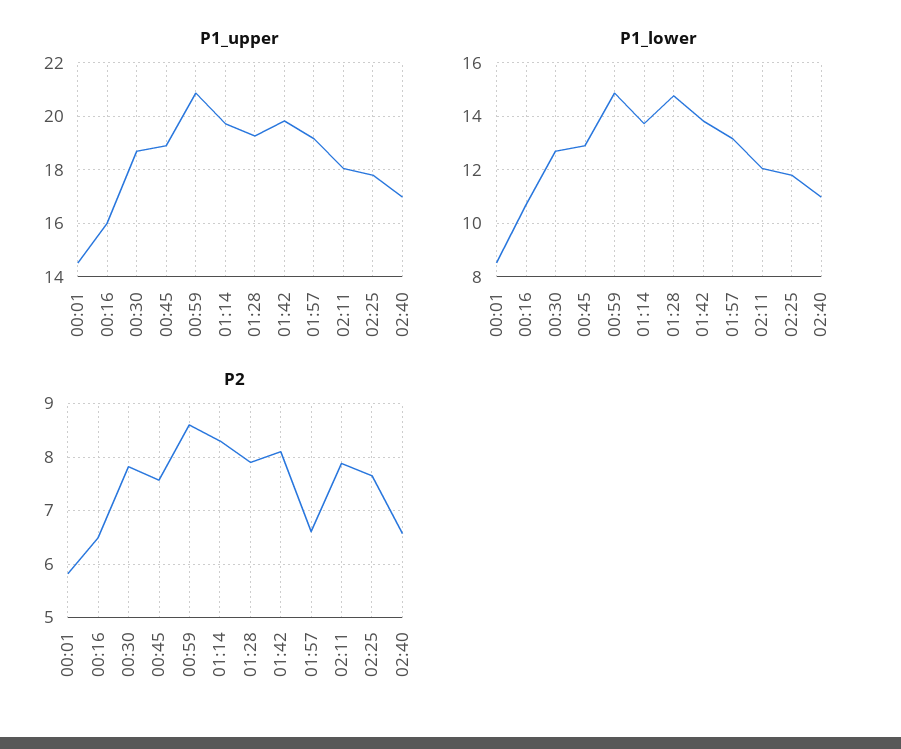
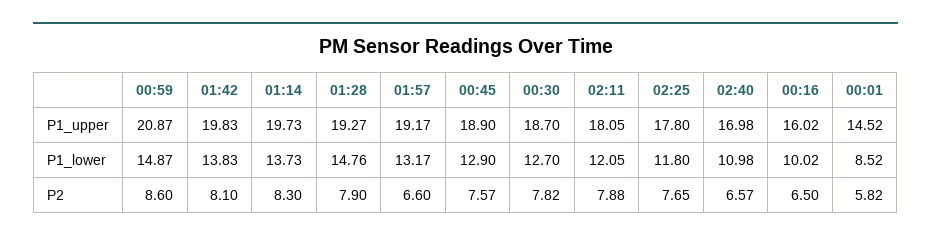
  {
    "P1_upper": {
      "00:01": 14.52,
      "00:16": 16.02,
      "00:30": 18.7,
      "00:45": 18.9,
      "00:59": 20.87,
      "01:14": 19.73,
      "01:28": 19.27,
      "01:42": 19.83,
      "01:57": 19.17,
      "02:11": 18.05,
      "02:25": 17.8,
      "02:40": 16.98
    },
    "P1_lower": {
      "00:01": 8.52,
-     "00:16": 10.75,
+     "00:16": 10.02,
      "00:30": 12.7,
      "00:45": 12.9,
      "00:59": 14.87,
      "01:14": 13.73,
      "01:28": 14.76,
      "01:42": 13.83,
      "01:57": 13.17,
      "02:11": 12.05,
      "02:25": 11.8,
      "02:40": 10.98
    },
    "P2": {
      "00:01": 5.82,
      "00:16": 6.5,
      "00:30": 7.82,
      "00:45": 7.57,
      "00:59": 8.6,
      "01:14": 8.3,
      "01:28": 7.9,
      "01:42": 8.1,
      "01:57": 6.6,
      "02:11": 7.88,
      "02:25": 7.65,
      "02:40": 6.57
    }
  }

